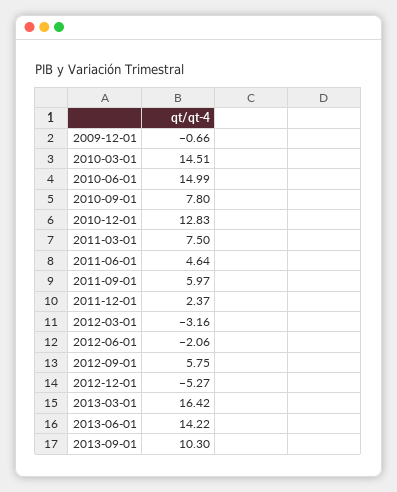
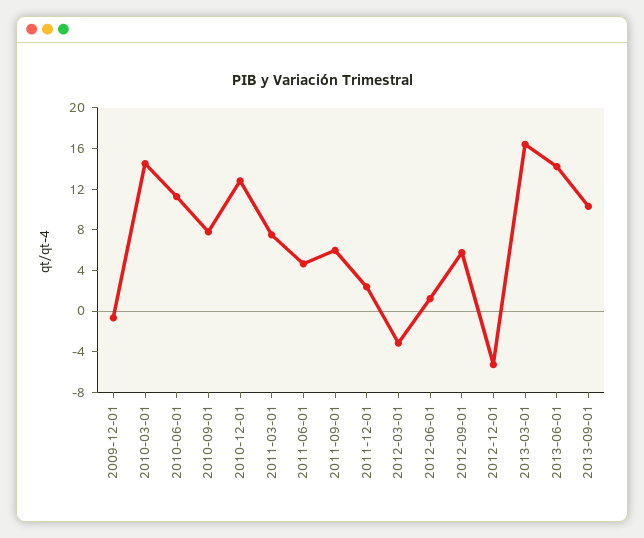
  {
    "2009-12-01": -0.66,
    "2010-03-01": 14.51,
-   "2010-06-01": 14.99,
+   "2010-06-01": 11,
    "2010-09-01": 7.8,
    "2010-12-01": 12.83,
    "2011-03-01": 7.5,
    "2011-06-01": 4.64,
    "2011-09-01": 5.97,
    "2011-12-01": 2.37,
    "2012-03-01": -3.16,
-   "2012-06-01": -2.06,
+   "2012-06-01": 1,
    "2012-09-01": 5.75,
    "2012-12-01": -5.27,
    "2013-03-01": 16.42,
    "2013-06-01": 14.22,
    "2013-09-01": 10.3
  }

